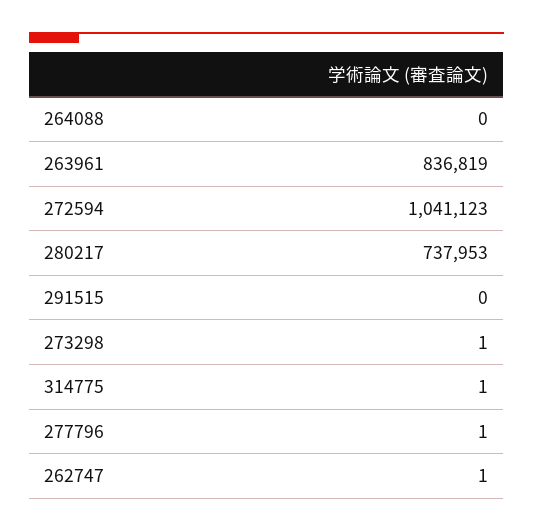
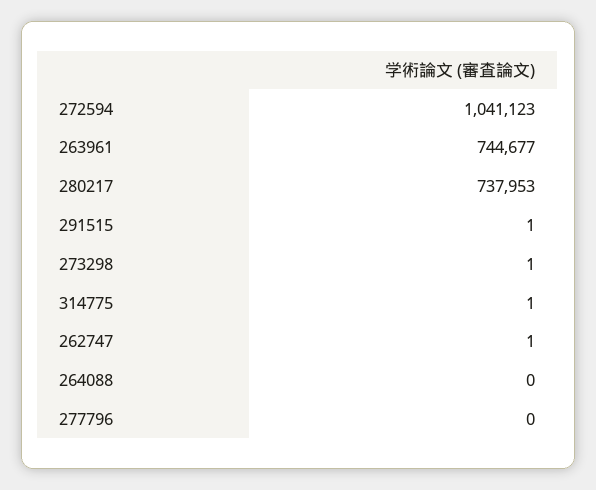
  {
    "264088": 0,
-   "263961": 836819,
+   "263961": 744677,
    "272594": 1041123,
    "280217": 737953,
-   "291515": 0,
+   "291515": 1,
    "273298": 1,
    "314775": 1,
-   "277796": 1,
+   "277796": 0,
    "262747": 1
  }

